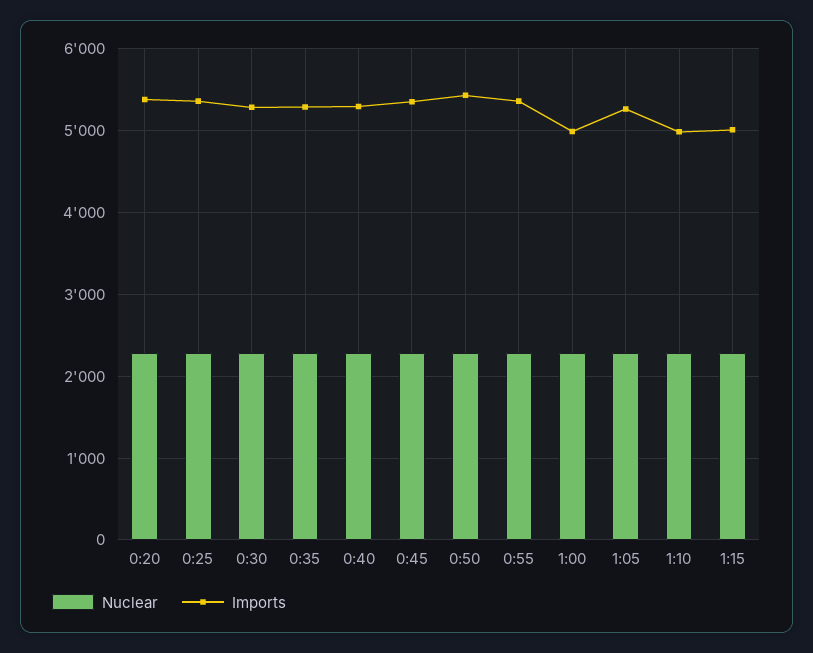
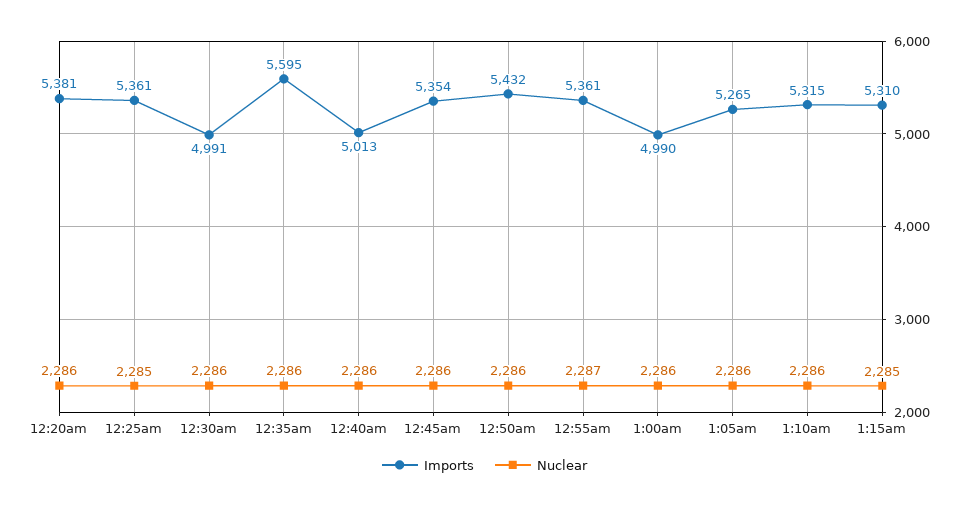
  {
    "Nuclear": {
      "0:20": 2286,
      "0:25": 2285,
      "0:30": 2286,
      "0:35": 2286,
      "0:40": 2286,
      "0:45": 2286,
      "0:50": 2286,
      "0:55": 2287,
      "1:00": 2286,
      "1:05": 2286,
      "1:10": 2286,
      "1:15": 2285
    },
    "Imports": {
      "0:20": 5381,
      "0:25": 5361,
-     "0:30": 5300,
+     "0:30": 4991,
-     "0:35": 5300,
+     "0:35": 5595,
-     "0:40": 5300,
+     "0:40": 5013,
      "0:45": 5354,
      "0:50": 5432,
      "0:55": 5361,
      "1:00": 4990,
      "1:05": 5265,
-     "1:10": 5000,
+     "1:10": 5315,
-     "1:15": 5000
+     "1:15": 5310
    }
  }

